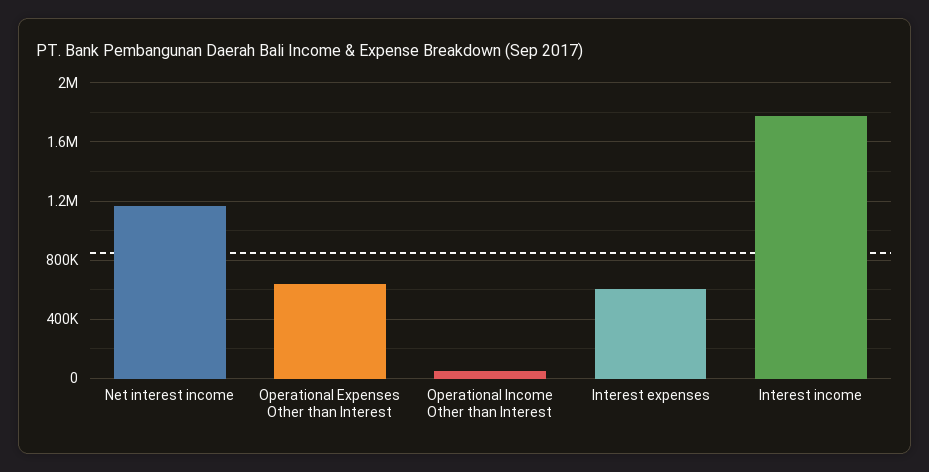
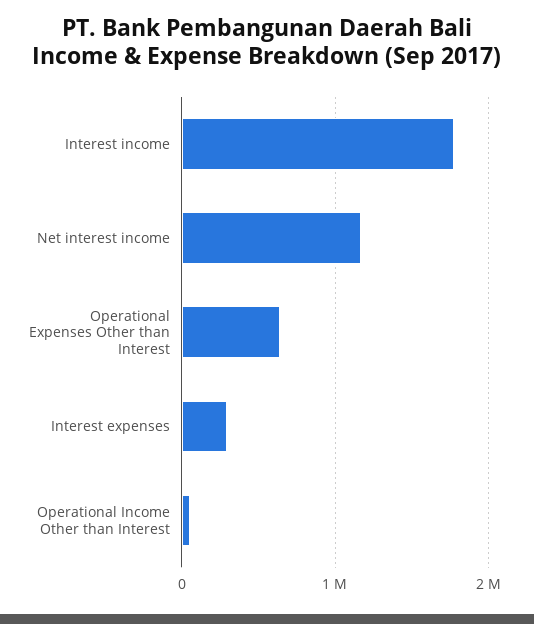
  {
    "Net interest income": 1150000,
    "Operational Expenses Other than Interest": 650000,
    "Operational Income Other than Interest": 50000,
-   "Interest expenses": 600000,
+   "Interest expenses": 300000,
    "Interest income": 1750000
  }

